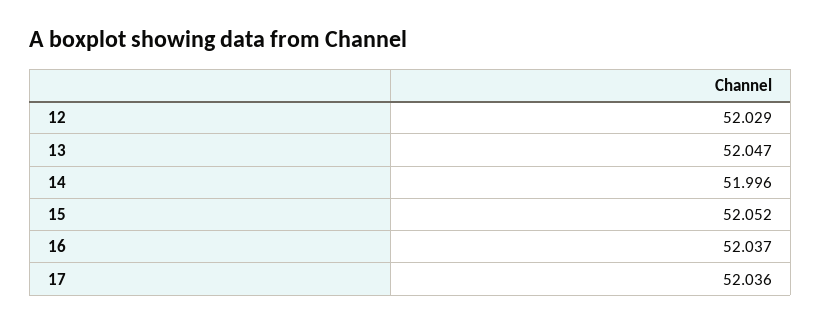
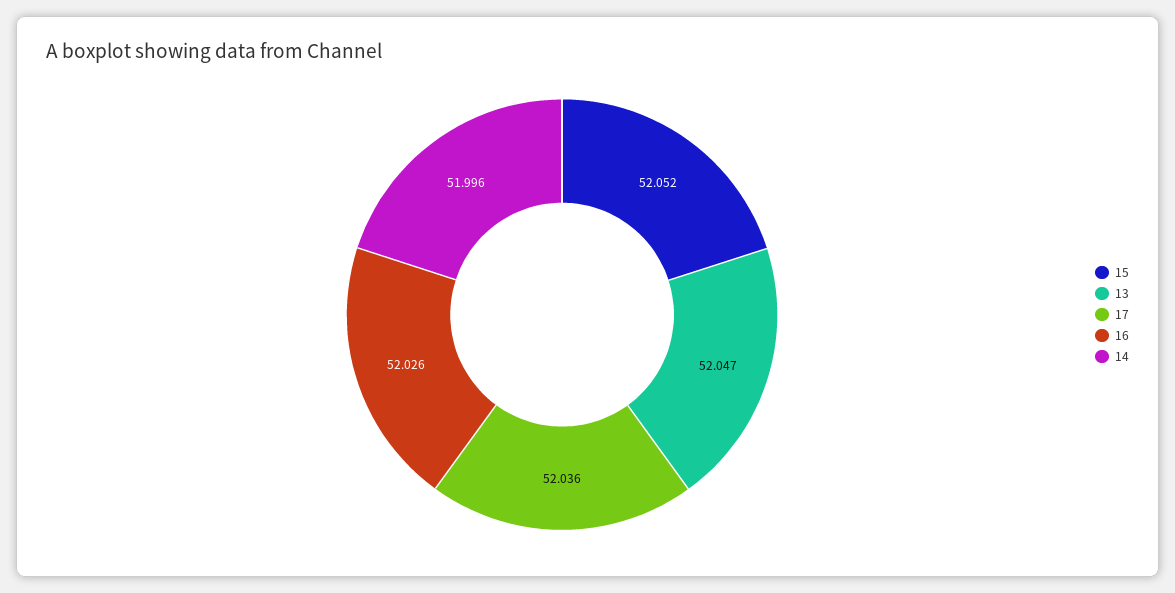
  {
-   "12": 52.029,
    "13": 52.047,
    "14": 51.996,
    "15": 52.052,
-   "16": 52.037,
+   "16": 52.026,
    "17": 52.036
  }

